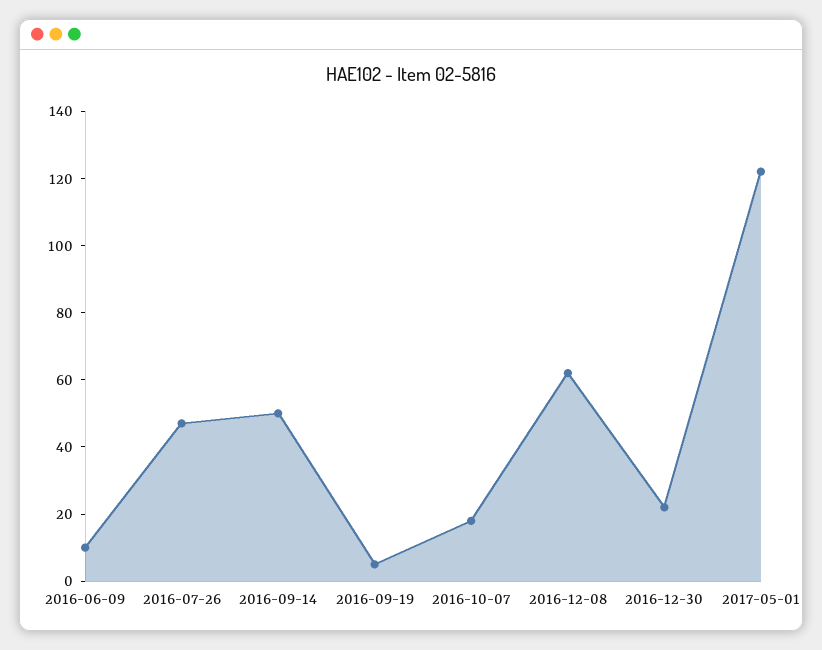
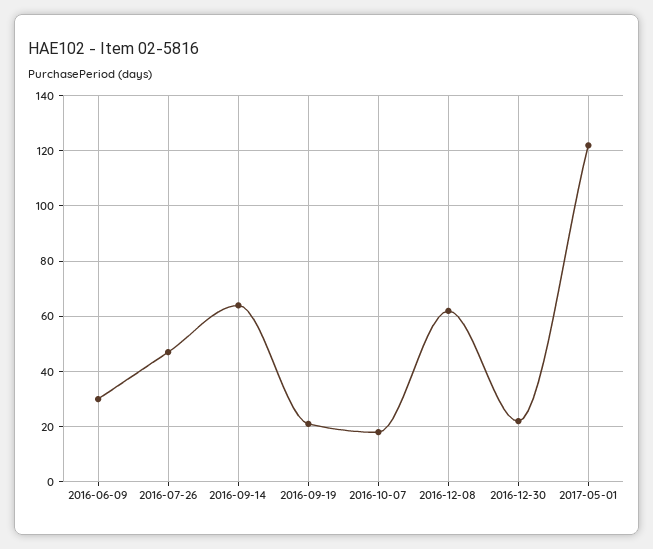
  {
-   "2016-06-09": 10,
+   "2016-06-09": 30,
    "2016-07-26": 45,
-   "2016-09-14": 50,
+   "2016-09-14": 65,
-   "2016-09-19": 5,
+   "2016-09-19": 20,
    "2016-10-07": 20,
    "2016-12-08": 60,
    "2016-12-30": 20,
    "2017-05-01": 120
  }

